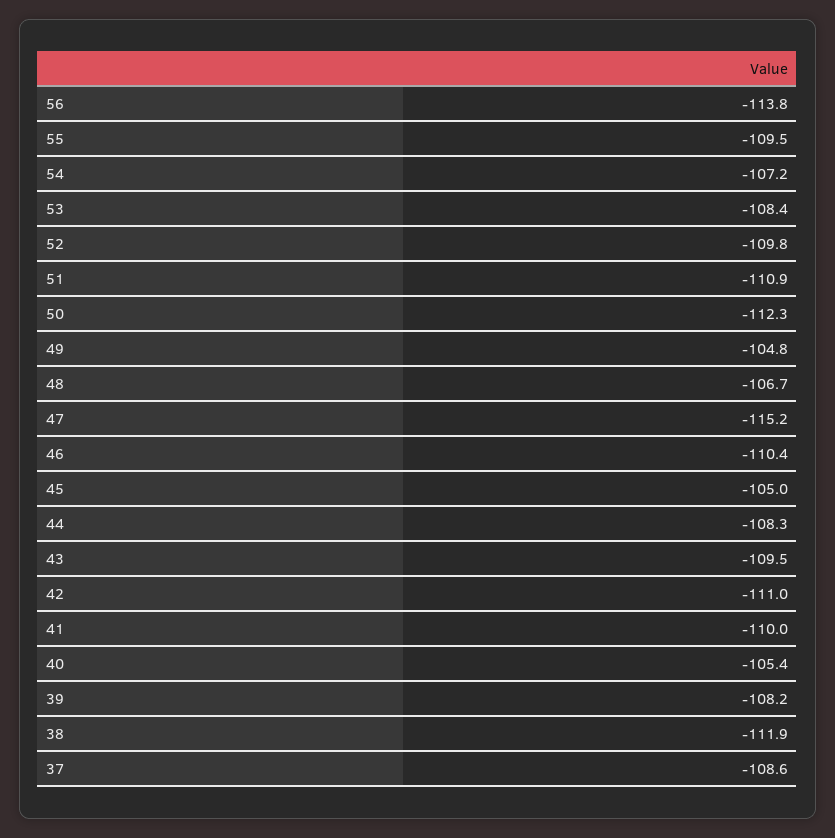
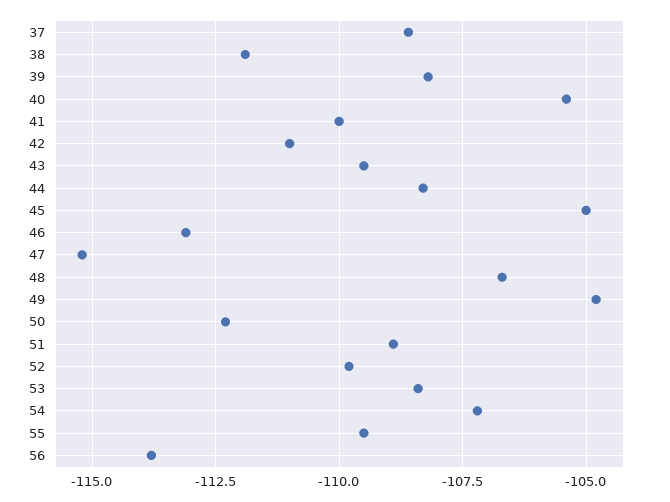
  {
    "56": -113.8,
    "55": -109.5,
    "54": -107.2,
    "53": -108.4,
    "52": -109.8,
-   "51": -110.9,
+   "51": -109,
    "50": -112.3,
    "49": -104.8,
    "48": -106.7,
    "47": -115.2,
-   "46": -110.4,
+   "46": -113,
    "45": -105,
    "44": -108.3,
    "43": -109.5,
    "42": -111,
    "41": -110,
    "40": -105.4,
    "39": -108.2,
    "38": -111.9,
    "37": -108.6
  }

